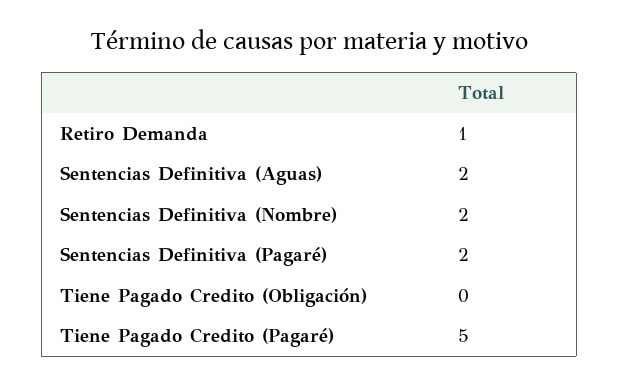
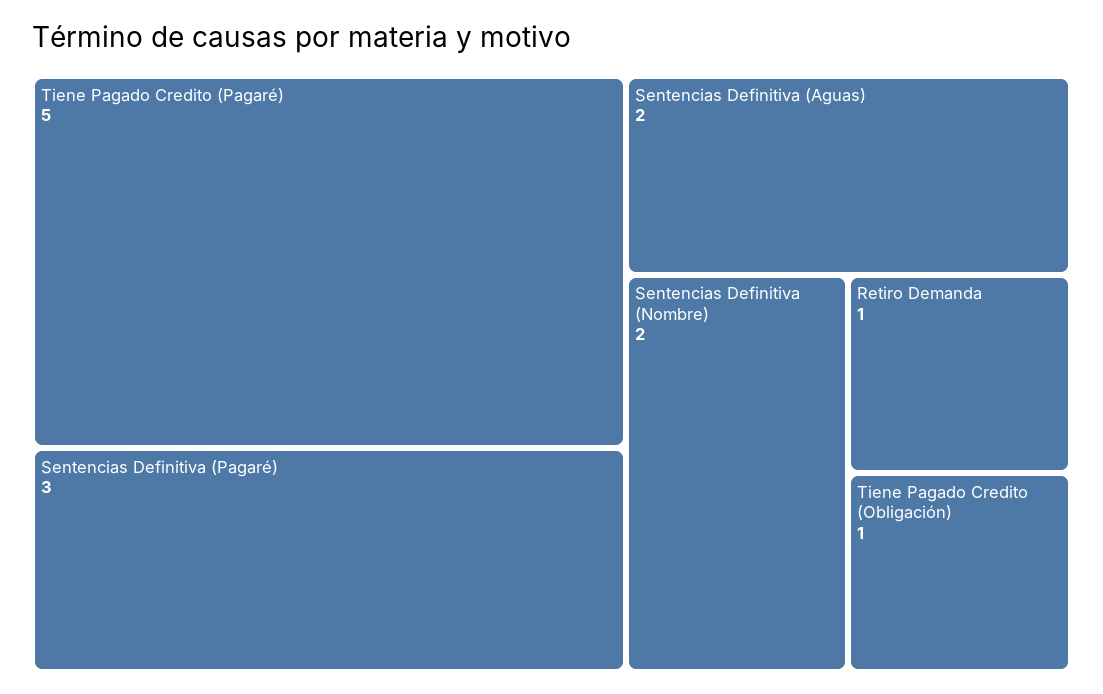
  {
    "Retiro Demanda": 1,
    "Sentencias Definitiva (Aguas)": 2,
    "Sentencias Definitiva (Nombre)": 2,
-   "Sentencias Definitiva (Pagaré)": 2,
+   "Sentencias Definitiva (Pagaré)": 3,
-   "Tiene Pagado Credito (Obligación)": 0,
+   "Tiene Pagado Credito (Obligación)": 1,
    "Tiene Pagado Credito (Pagaré)": 5
  }

